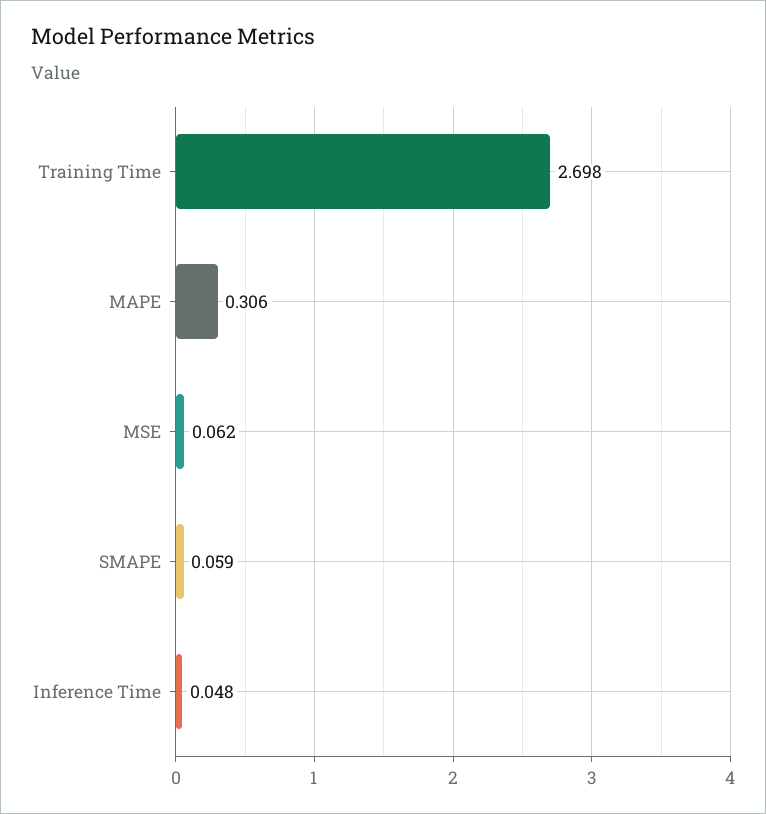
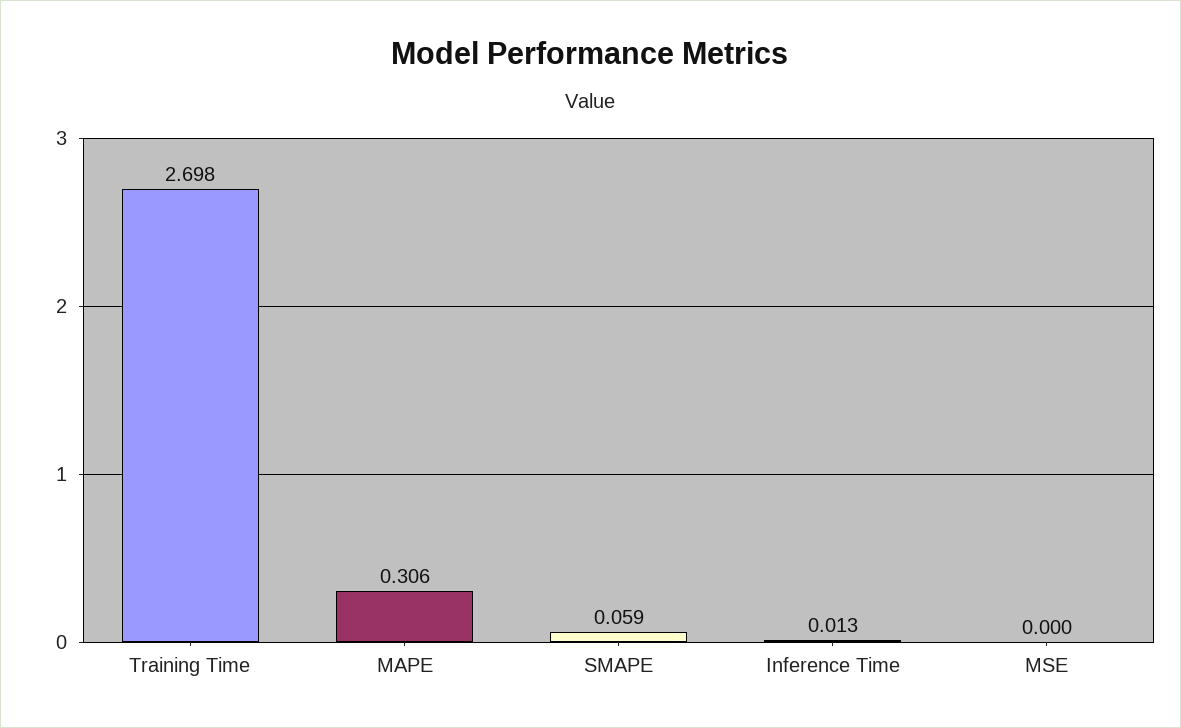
  {
    "Training Time": 2.698,
    "MAPE": 0.306,
-   "MSE": 0.062,
+   "MSE": 0,
    "SMAPE": 0.059,
-   "Inference Time": 0.048
+   "Inference Time": 0.013
  }

